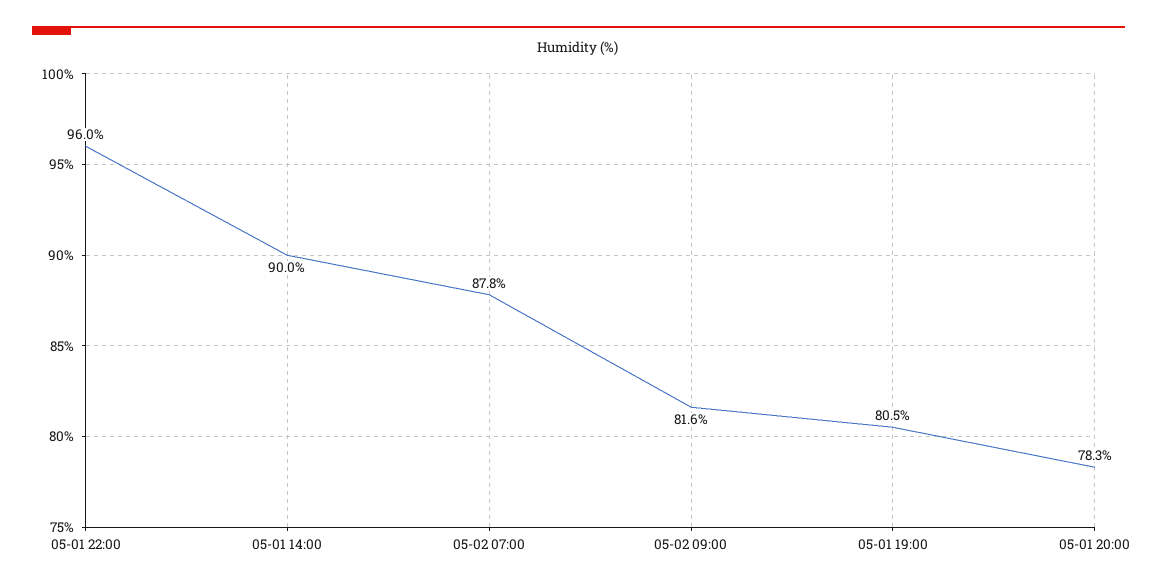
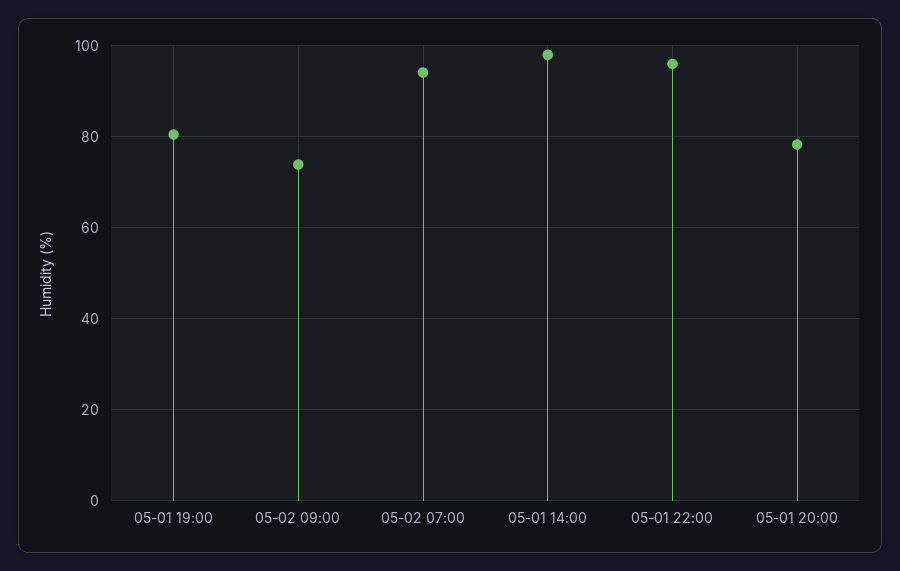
  {
    "05-01 22:00": 96,
-   "05-01 14:00": 90,
+   "05-01 14:00": 98,
-   "05-02 07:00": 87.8,
+   "05-02 07:00": 94,
-   "05-02 09:00": 81.6,
+   "05-02 09:00": 74,
    "05-01 19:00": 80.5,
    "05-01 20:00": 78.3
  }

